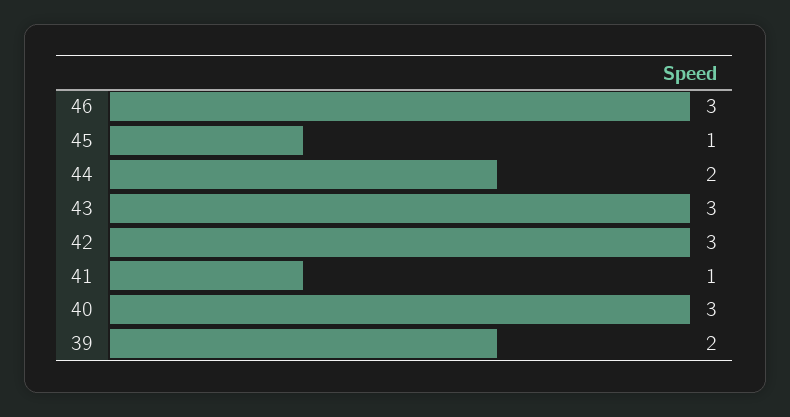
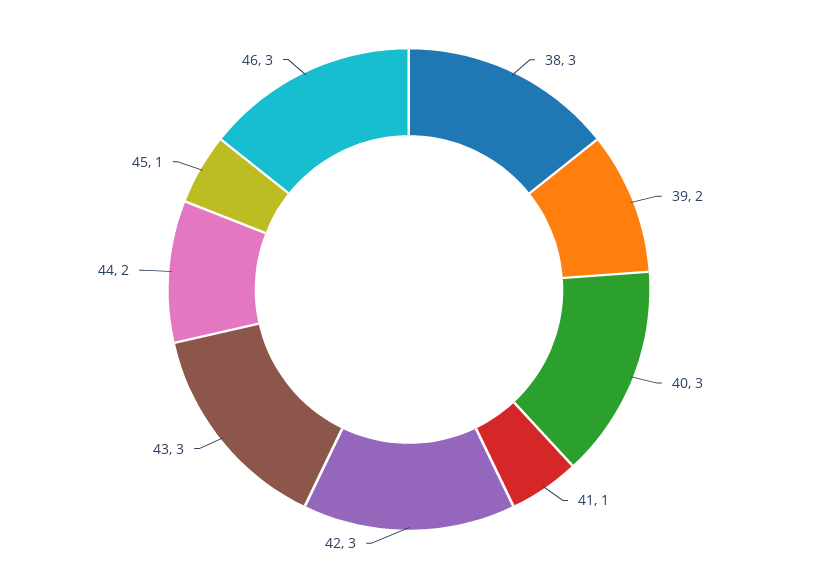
  {
    "46": 3,
    "45": 1,
    "44": 2,
    "43": 3,
    "42": 3,
    "41": 1,
    "40": 3,
-   "39": 2
+   "39": 2,
+   "38": 3
  }

